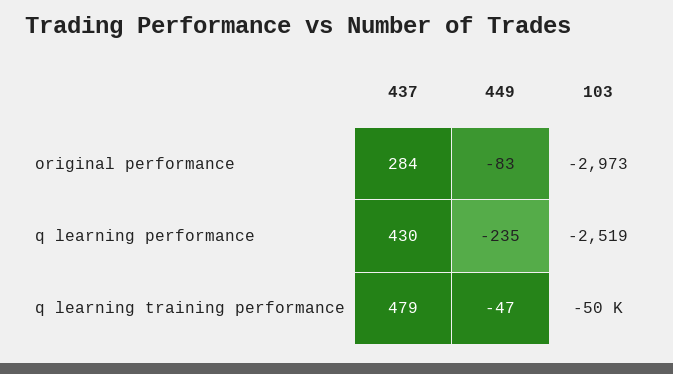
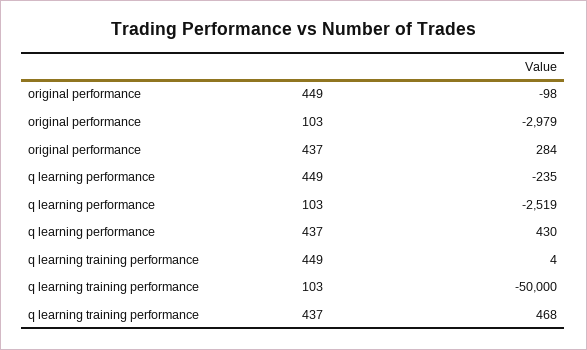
  {
    "437": {
      "original performance": 284,
      "q learning performance": 430,
-     "q learning training performance": 479
+     "q learning training performance": 468
    },
    "449": {
-     "original performance": -83,
+     "original performance": -98,
      "q learning performance": -235,
-     "q learning training performance": -47
+     "q learning training performance": 4
    },
    "103": {
-     "original performance": -2973,
+     "original performance": -2979,
      "q learning performance": -2519,
      "q learning training performance": -50000
    }
  }

